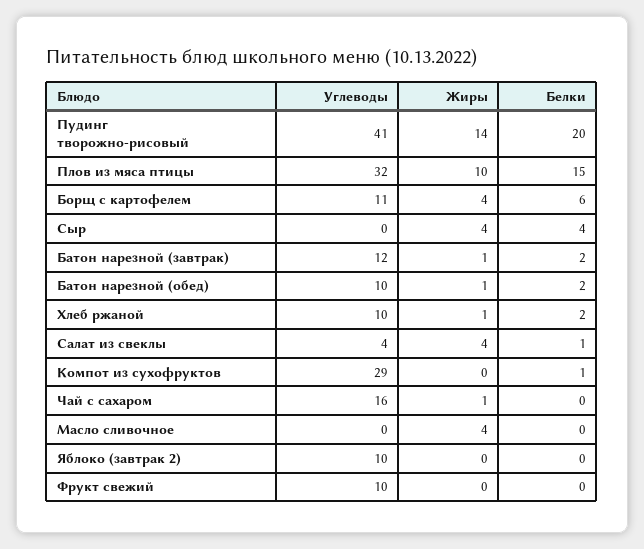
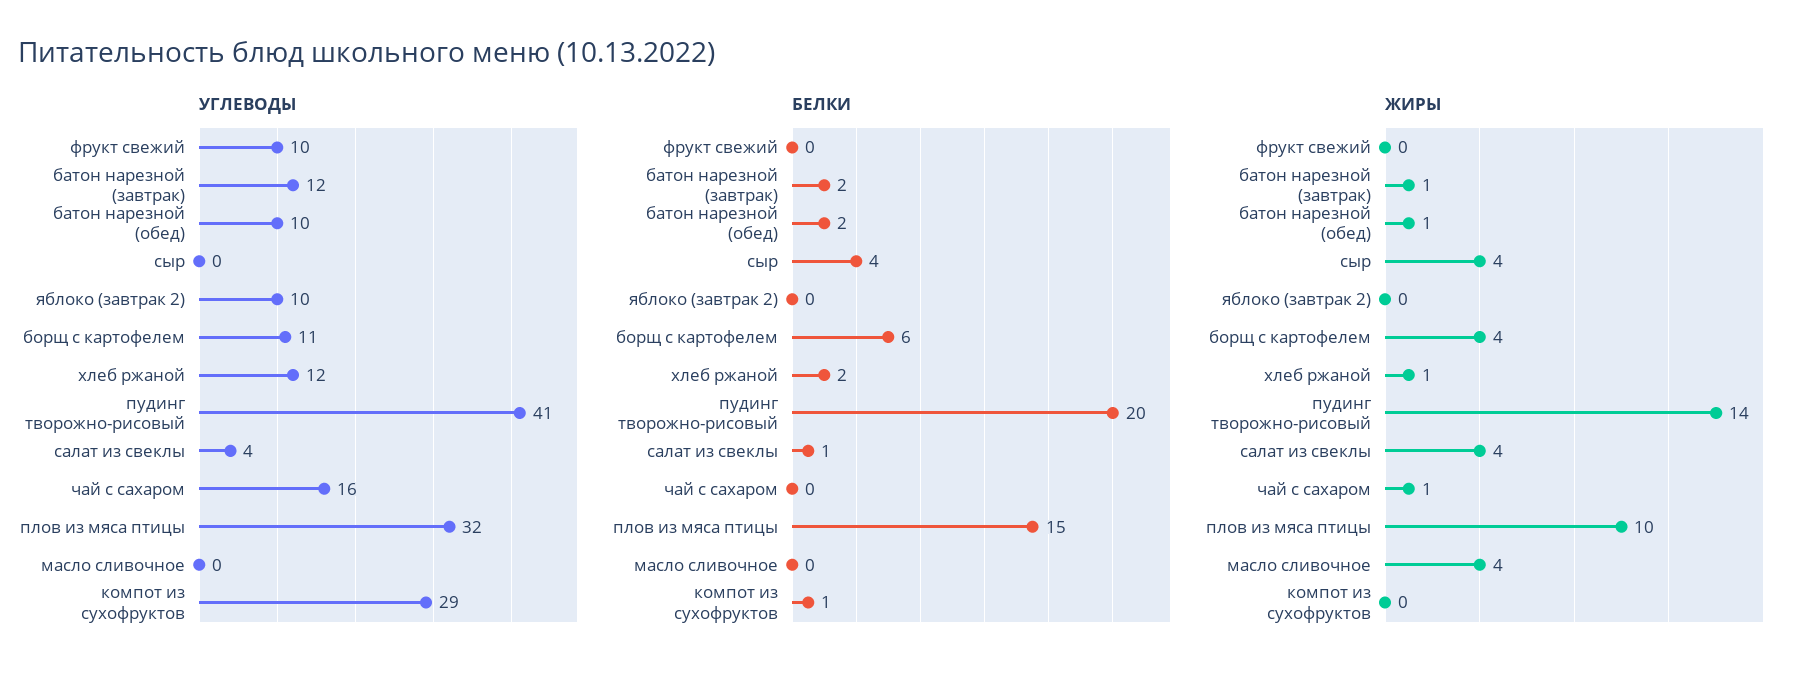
  {
    "Углеводы": {
      "Пудинг творожно-рисовый": 41,
      "Плов из мяса птицы": 32,
      "Борщ с картофелем": 11,
      "Сыр": 0,
      "Батон нарезной (завтрак)": 12,
      "Батон нарезной (обед)": 10,
-     "Хлеб ржаной": 10,
+     "Хлеб ржаной": 12,
      "Салат из свеклы": 4,
      "Компот из сухофруктов": 29,
      "Чай с сахаром": 16,
      "Масло сливочное": 0,
      "Яблоко (завтрак 2)": 10,
      "Фрукт свежий": 10
    },
    "Жиры": {
      "Пудинг творожно-рисовый": 14,
      "Плов из мяса птицы": 10,
      "Борщ с картофелем": 4,
      "Сыр": 4,
      "Батон нарезной (завтрак)": 1,
      "Батон нарезной (обед)": 1,
      "Хлеб ржаной": 1,
      "Салат из свеклы": 4,
      "Компот из сухофруктов": 0,
      "Чай с сахаром": 1,
      "Масло сливочное": 4,
      "Яблоко (завтрак 2)": 0,
      "Фрукт свежий": 0
    },
    "Белки": {
      "Пудинг творожно-рисовый": 20,
      "Плов из мяса птицы": 15,
      "Борщ с картофелем": 6,
      "Сыр": 4,
      "Батон нарезной (завтрак)": 2,
      "Батон нарезной (обед)": 2,
      "Хлеб ржаной": 2,
      "Салат из свеклы": 1,
      "Компот из сухофруктов": 1,
      "Чай с сахаром": 0,
      "Масло сливочное": 0,
      "Яблоко (завтрак 2)": 0,
      "Фрукт свежий": 0
    }
  }

